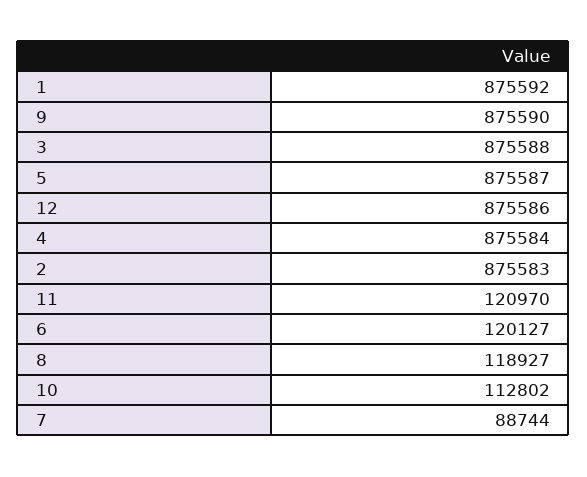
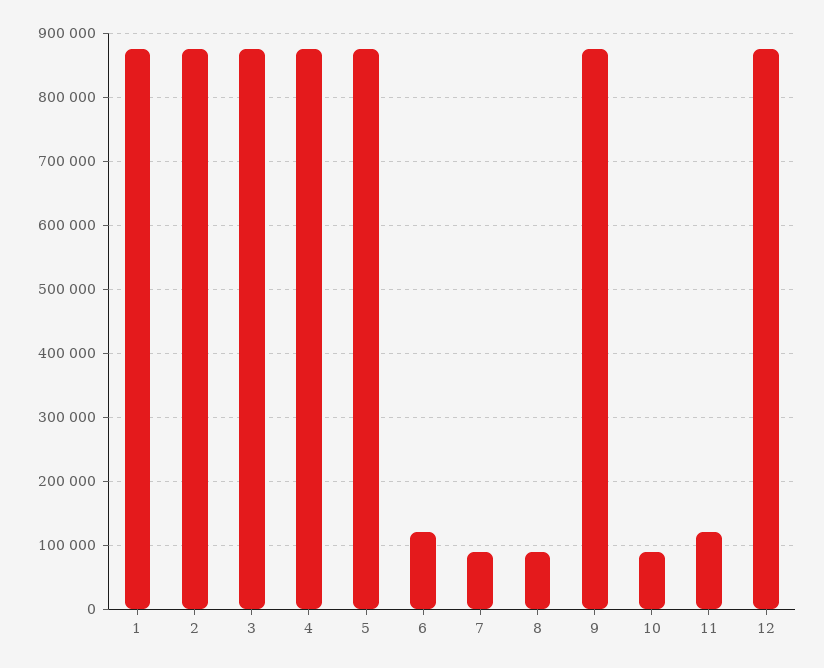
  {
    "1": 875592,
    "9": 875590,
    "3": 875588,
    "5": 875587,
    "12": 875586,
    "4": 875584,
    "2": 875583,
    "11": 120970,
    "6": 120127,
-   "8": 118927,
+   "8": 90000,
-   "10": 112802,
+   "10": 90000,
    "7": 88744
  }

